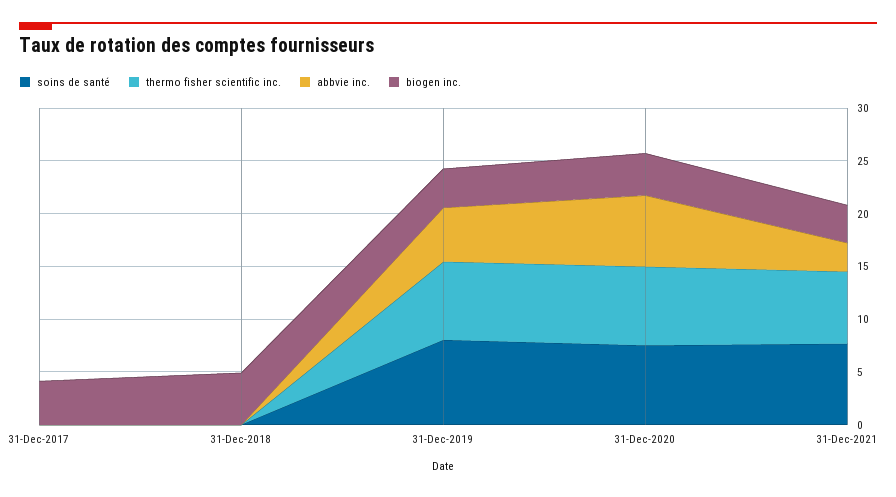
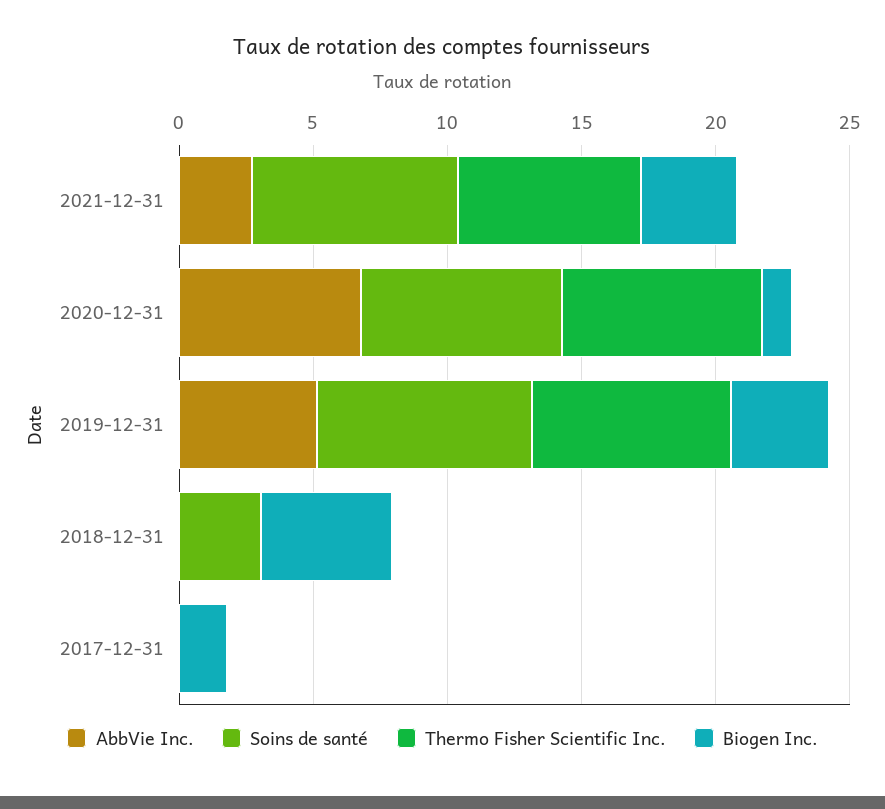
  {
    "soins de santé": {
      "31-Dec-2017": 0,
-     "31-Dec-2018": 0,
+     "31-Dec-2018": 3,
      "31-Dec-2019": 8,
      "31-Dec-2020": 8,
      "31-Dec-2021": 8
    },
    "thermo fisher scientific inc.": {
      "31-Dec-2017": 0,
      "31-Dec-2018": 0,
      "31-Dec-2019": 7,
      "31-Dec-2020": 7,
      "31-Dec-2021": 7
    },
    "abbvie inc.": {
      "31-Dec-2017": 0,
      "31-Dec-2018": 0,
      "31-Dec-2019": 5,
      "31-Dec-2020": 7,
      "31-Dec-2021": 3
    },
    "biogen inc.": {
-     "31-Dec-2017": 4,
+     "31-Dec-2017": 2,
      "31-Dec-2018": 5,
      "31-Dec-2019": 4,
-     "31-Dec-2020": 4,
+     "31-Dec-2020": 1,
      "31-Dec-2021": 4
    }
  }

